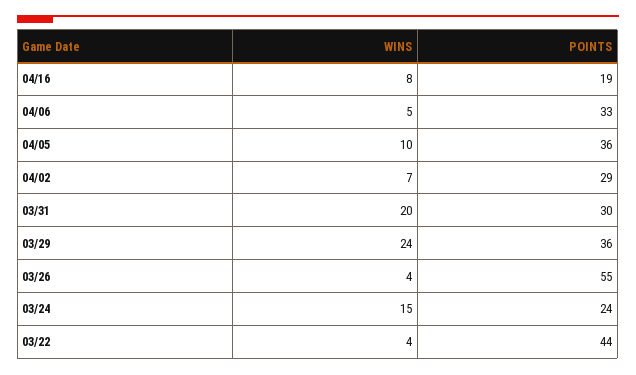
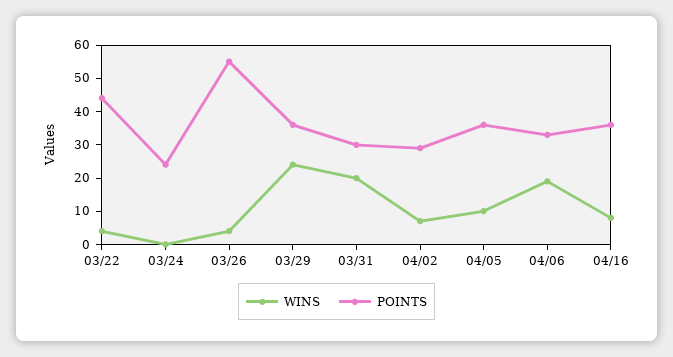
  {
    "WINS": {
      "04/16": 8,
-     "04/06": 5,
+     "04/06": 20,
      "04/05": 10,
      "04/02": 7,
      "03/31": 20,
      "03/29": 24,
      "03/26": 4,
-     "03/24": 15,
+     "03/24": 0,
      "03/22": 4
    },
    "POINTS": {
-     "04/16": 19,
+     "04/16": 35,
      "04/06": 33,
      "04/05": 36,
      "04/02": 29,
      "03/31": 30,
      "03/29": 36,
      "03/26": 55,
      "03/24": 24,
      "03/22": 44
    }
  }

